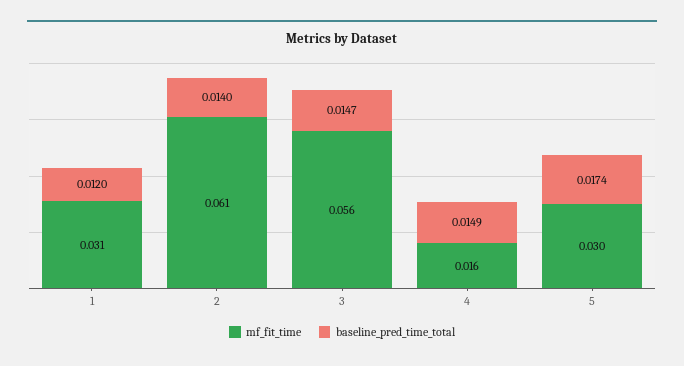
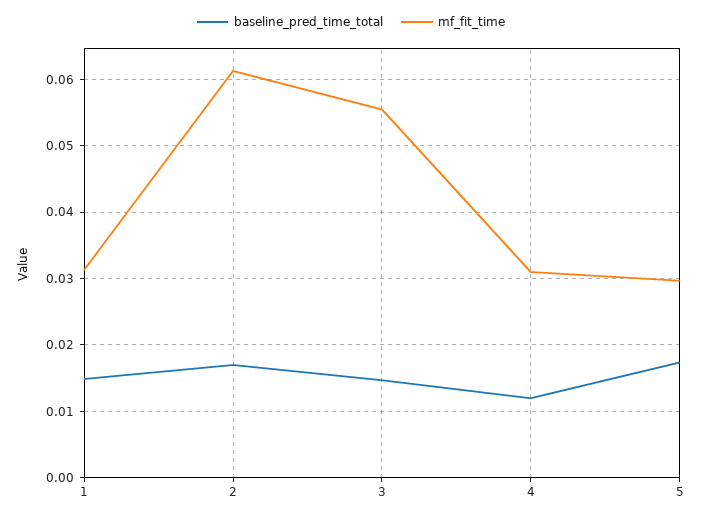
  {
    "mf_fit_time": {
      "1": 0.031,
      "2": 0.061,
      "3": 0.056,
-     "4": 0.016,
+     "4": 0.031,
      "5": 0.03
    },
    "baseline_pred_time_total": {
-     "1": 0.012,
+     "1": 0.015,
-     "2": 0.014,
+     "2": 0.017,
      "3": 0.0147,
-     "4": 0.0149,
+     "4": 0.012,
      "5": 0.0174
    }
  }

